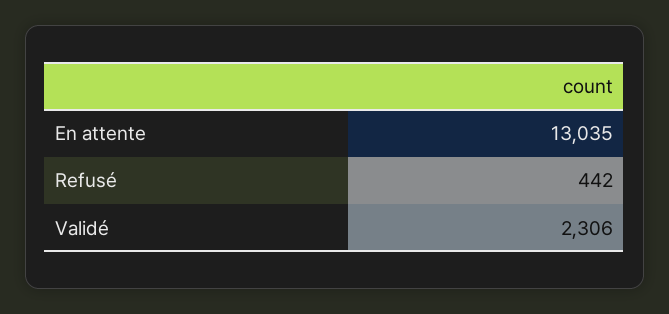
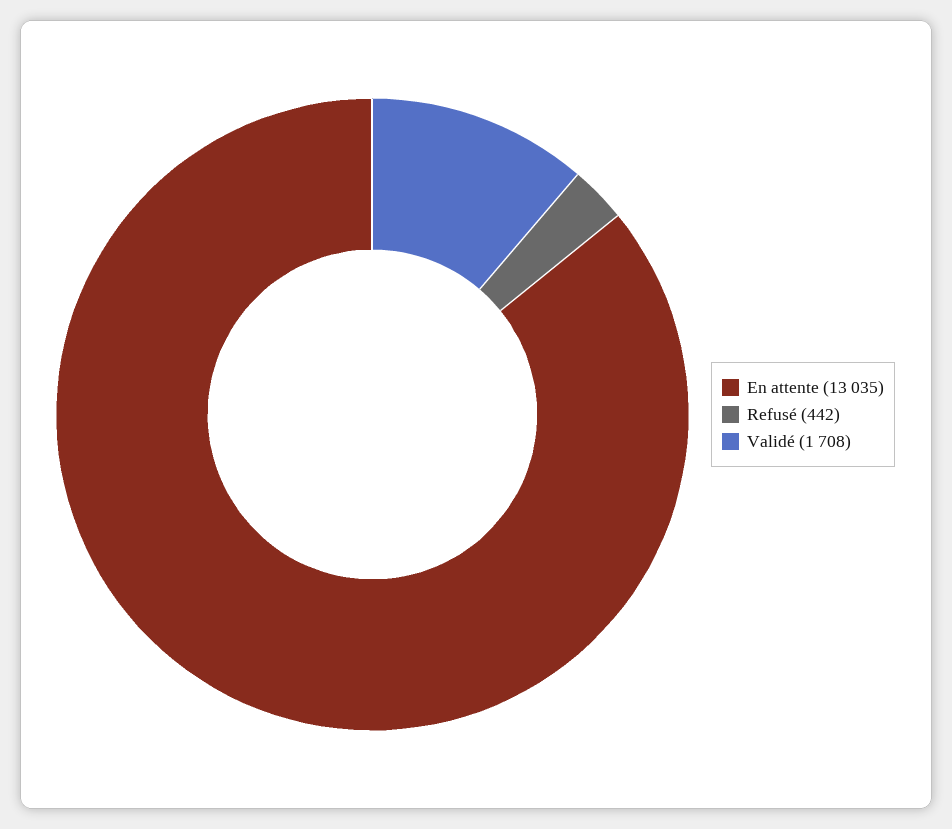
  {
    "En attente": 13035,
    "Refusé": 442,
-   "Validé": 2306
+   "Validé": 1708
  }

